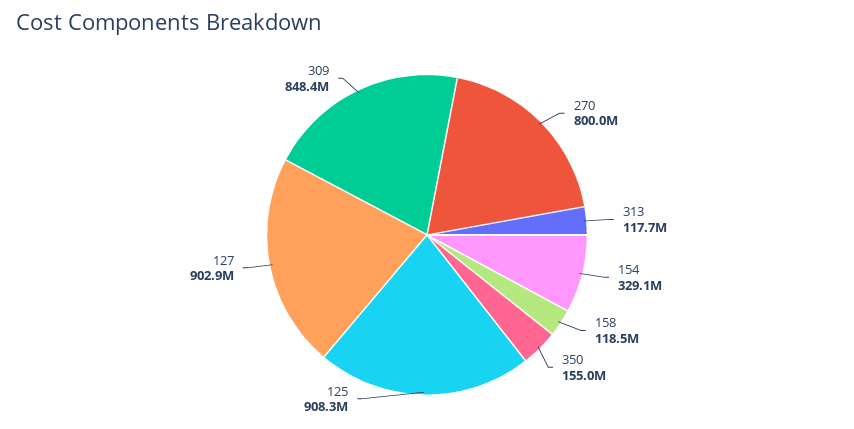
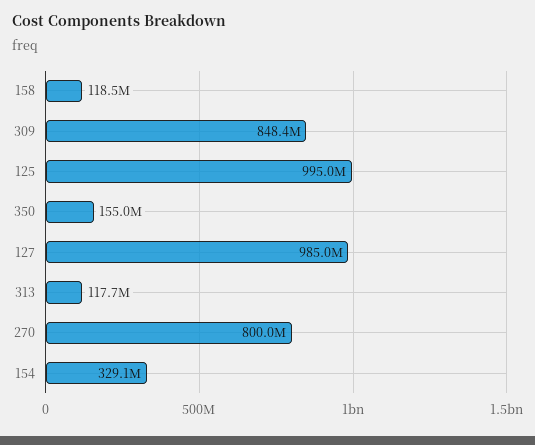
  {
    "270": 800000000,
    "313": 117700000,
    "154": 329100000,
    "158": 118500000,
    "350": 155000000,
-   "125": 908300000,
+   "125": 995000000,
-   "127": 902900000,
+   "127": 985000000,
    "309": 848400000
  }

